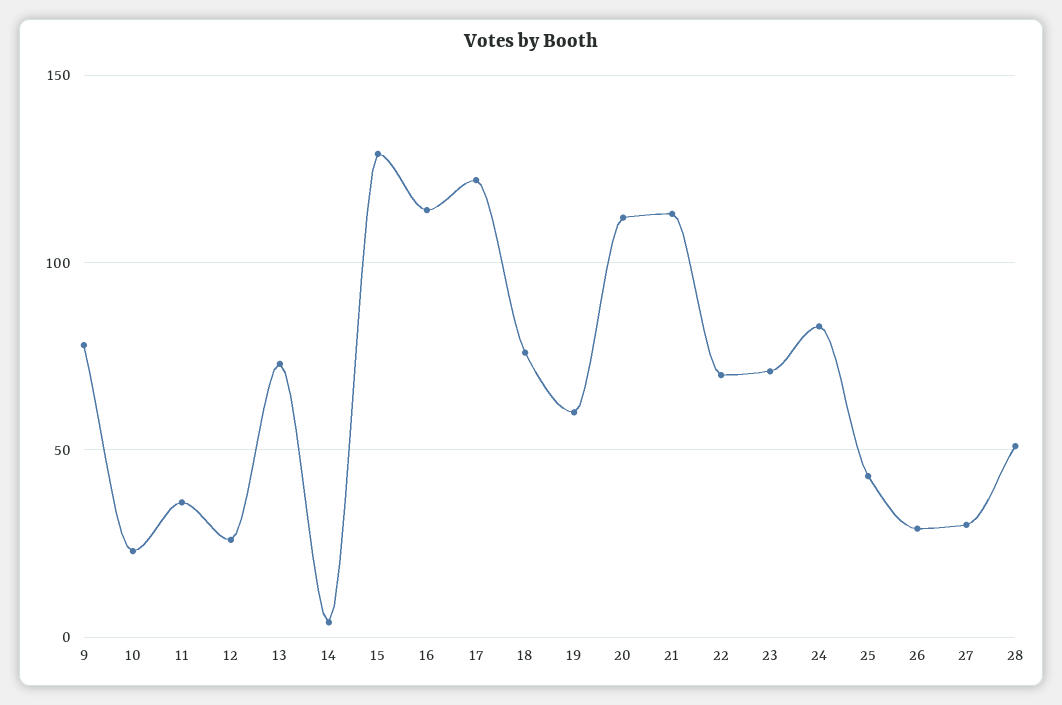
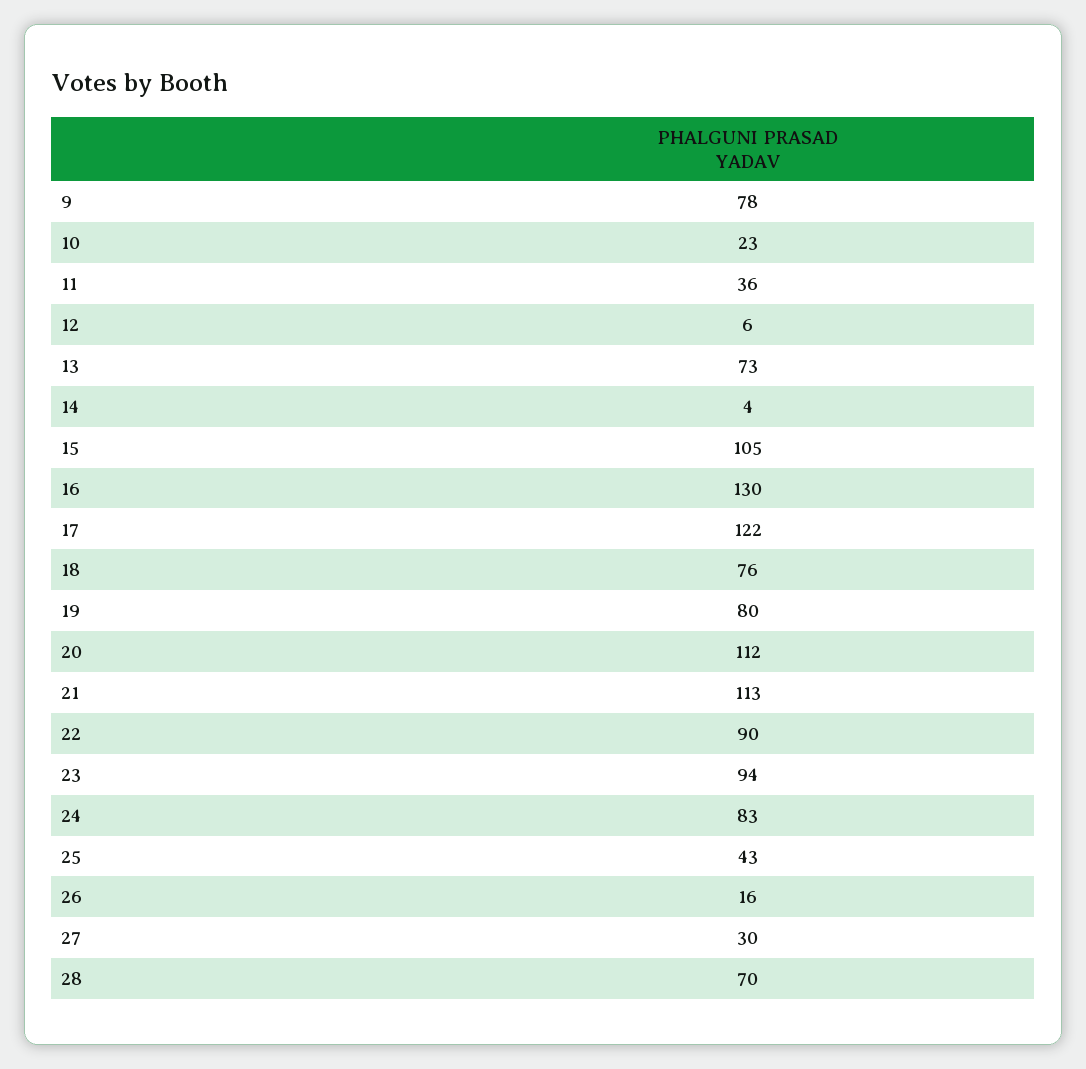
  {
    "9": 78,
    "10": 23,
    "11": 36,
-   "12": 25,
+   "12": 6,
    "13": 73,
    "14": 4,
-   "15": 130,
+   "15": 105,
-   "16": 115,
+   "16": 130,
    "17": 122,
    "18": 76,
-   "19": 60,
+   "19": 80,
    "20": 112,
    "21": 113,
-   "22": 70,
+   "22": 90,
-   "23": 70,
+   "23": 94,
    "24": 83,
    "25": 43,
-   "26": 30,
+   "26": 16,
    "27": 30,
-   "28": 50
+   "28": 70
  }

